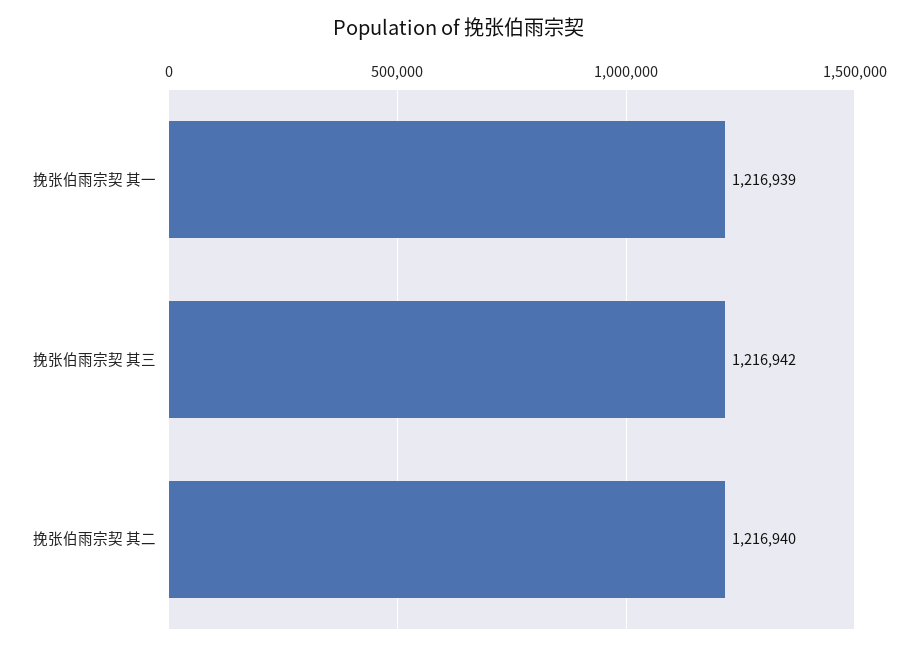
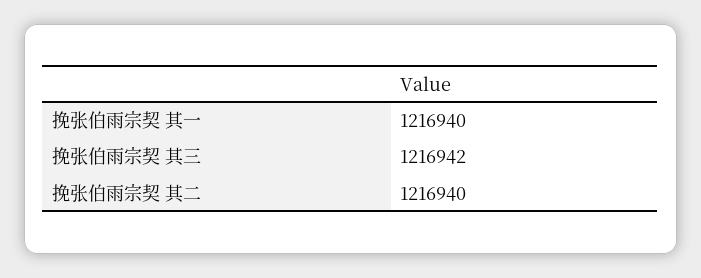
  {
-   "挽张伯雨宗契 其一": 1216939,
+   "挽张伯雨宗契 其一": 1216940,
    "挽张伯雨宗契 其三": 1216942,
    "挽张伯雨宗契 其二": 1216940
  }

